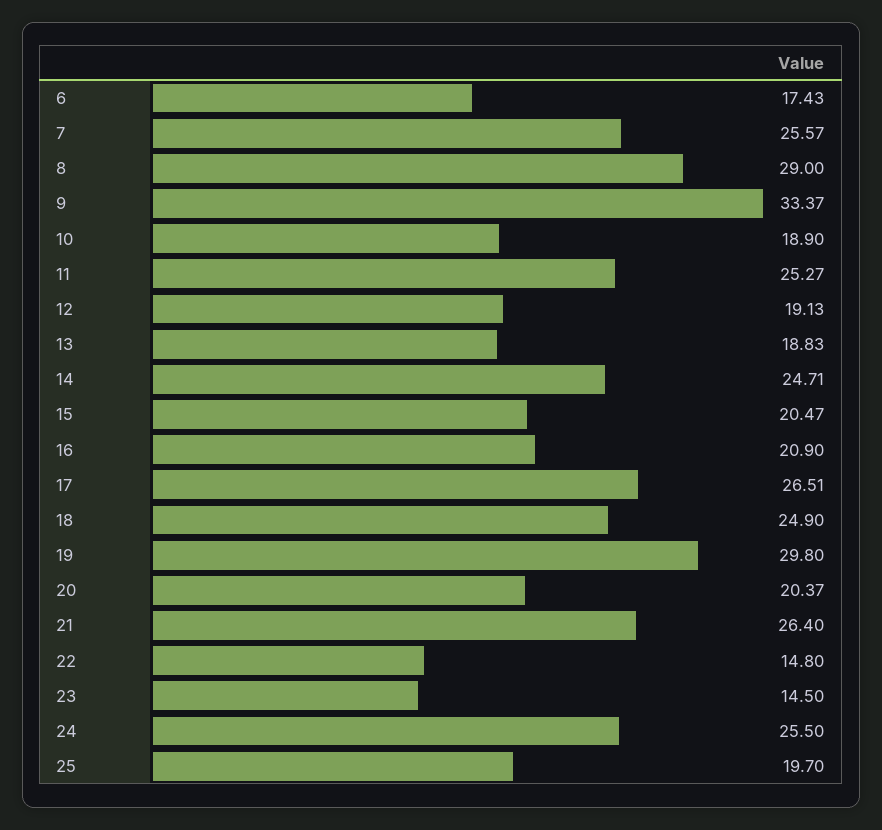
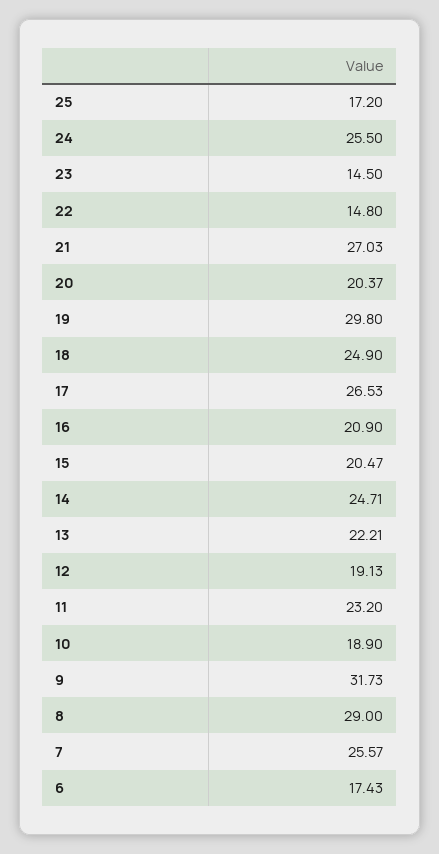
  {
    "6": 17.43,
    "7": 25.57,
    "8": 29,
-   "9": 33.37,
+   "9": 31.73,
    "10": 18.9,
-   "11": 25.27,
+   "11": 23.2,
    "12": 19.13,
-   "13": 18.83,
+   "13": 22.21,
    "14": 24.71,
    "15": 20.47,
    "16": 20.9,
-   "17": 26.51,
+   "17": 26.53,
    "18": 24.9,
    "19": 29.8,
    "20": 20.37,
-   "21": 26.4,
+   "21": 27.03,
    "22": 14.8,
    "23": 14.5,
    "24": 25.5,
-   "25": 19.7
+   "25": 17.2
  }

